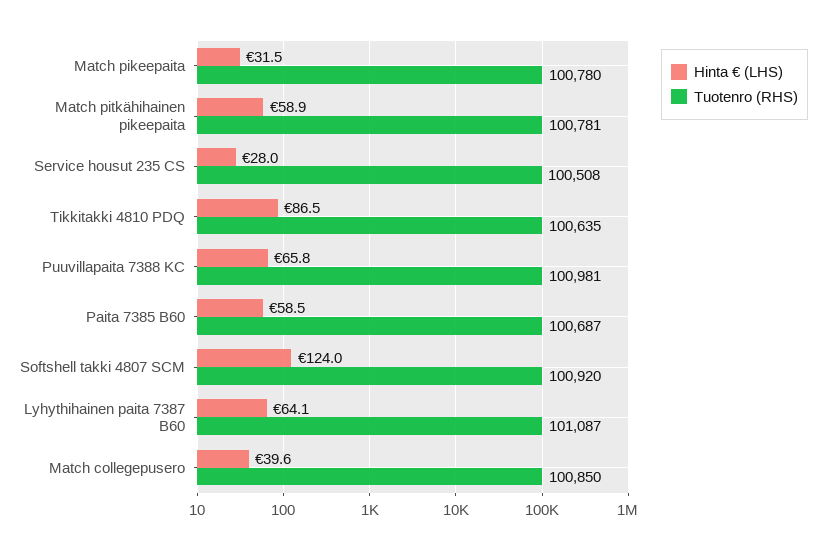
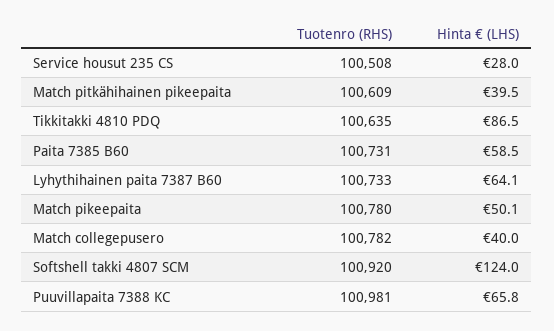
  {
    "Hinta € (LHS)": {
-     "Match pikeepaita": 31.5,
+     "Match pikeepaita": 50.1,
-     "Match pitkähihainen pikeepaita": 58.9,
+     "Match pitkähihainen pikeepaita": 39.5,
      "Service housut 235 CS": 28,
      "Tikkitakki 4810 PDQ": 86.5,
      "Puuvillapaita 7388 KC": 65.8,
      "Paita 7385 B60": 58.5,
      "Softshell takki 4807 SCM": 124,
      "Lyhythihainen paita 7387 B60": 64.1,
-     "Match collegepusero": 39.6
+     "Match collegepusero": 40
    },
    "Tuotenro (RHS)": {
      "Match pikeepaita": 100780,
-     "Match pitkähihainen pikeepaita": 100781,
+     "Match pitkähihainen pikeepaita": 100609,
      "Service housut 235 CS": 100508,
      "Tikkitakki 4810 PDQ": 100635,
      "Puuvillapaita 7388 KC": 100981,
-     "Paita 7385 B60": 100687,
+     "Paita 7385 B60": 100731,
      "Softshell takki 4807 SCM": 100920,
-     "Lyhythihainen paita 7387 B60": 101087,
+     "Lyhythihainen paita 7387 B60": 100733,
-     "Match collegepusero": 100850
+     "Match collegepusero": 100782
    }
  }

